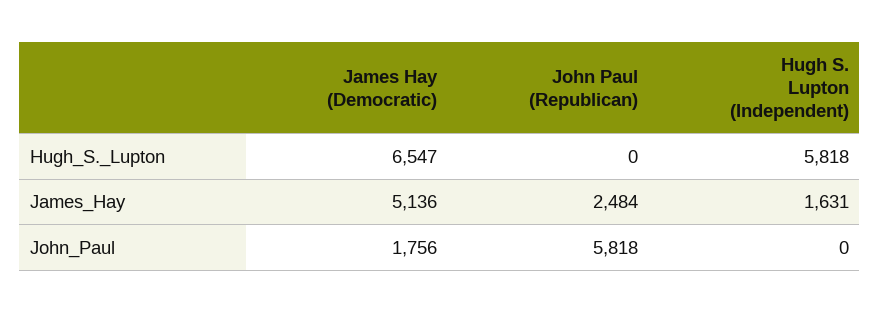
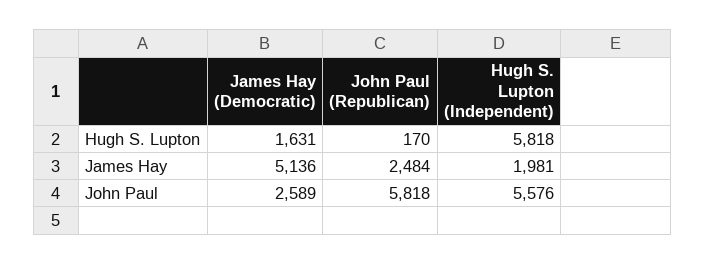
  {
    "James Hay (Democratic)": {
-     "Hugh_S._Lupton": 6547,
+     "Hugh_S._Lupton": 1631,
      "James_Hay": 5136,
-     "John_Paul": 1756
+     "John_Paul": 2589
    },
    "John Paul (Republican)": {
-     "Hugh_S._Lupton": 0,
+     "Hugh_S._Lupton": 170,
      "James_Hay": 2484,
      "John_Paul": 5818
    },
    "Hugh S. Lupton (Independent)": {
      "Hugh_S._Lupton": 5818,
-     "James_Hay": 1631,
+     "James_Hay": 1981,
-     "John_Paul": 0
+     "John_Paul": 5576
    }
  }

